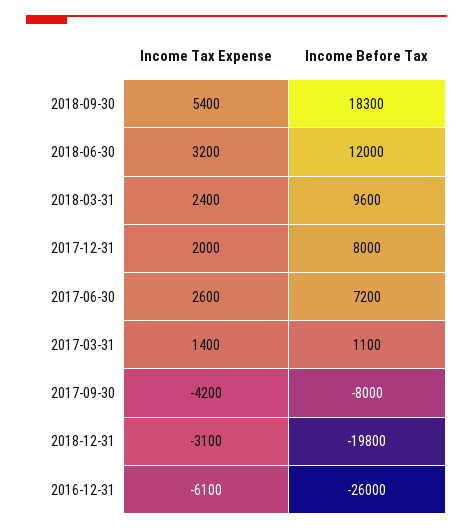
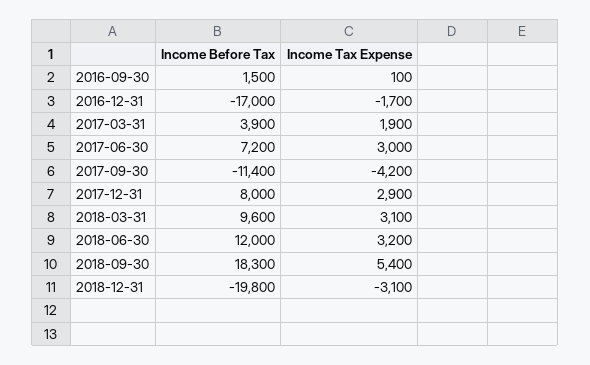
  {
    "Income Tax Expense": {
      "2018-09-30": 5400,
      "2018-06-30": 3200,
-     "2018-03-31": 2400,
+     "2018-03-31": 3100,
-     "2017-12-31": 2000,
+     "2017-12-31": 2900,
-     "2017-06-30": 2600,
+     "2017-06-30": 3000,
-     "2017-03-31": 1400,
+     "2017-03-31": 1900,
      "2017-09-30": -4200,
      "2018-12-31": -3100,
-     "2016-12-31": -6100
+     "2016-12-31": -1700,
+     "2016-09-30": 100
    },
    "Income Before Tax": {
      "2018-09-30": 18300,
      "2018-06-30": 12000,
      "2018-03-31": 9600,
      "2017-12-31": 8000,
      "2017-06-30": 7200,
-     "2017-03-31": 1100,
+     "2017-03-31": 3900,
-     "2017-09-30": -8000,
+     "2017-09-30": -11400,
      "2018-12-31": -19800,
-     "2016-12-31": -26000
+     "2016-12-31": -17000,
+     "2016-09-30": 1500
    }
  }

